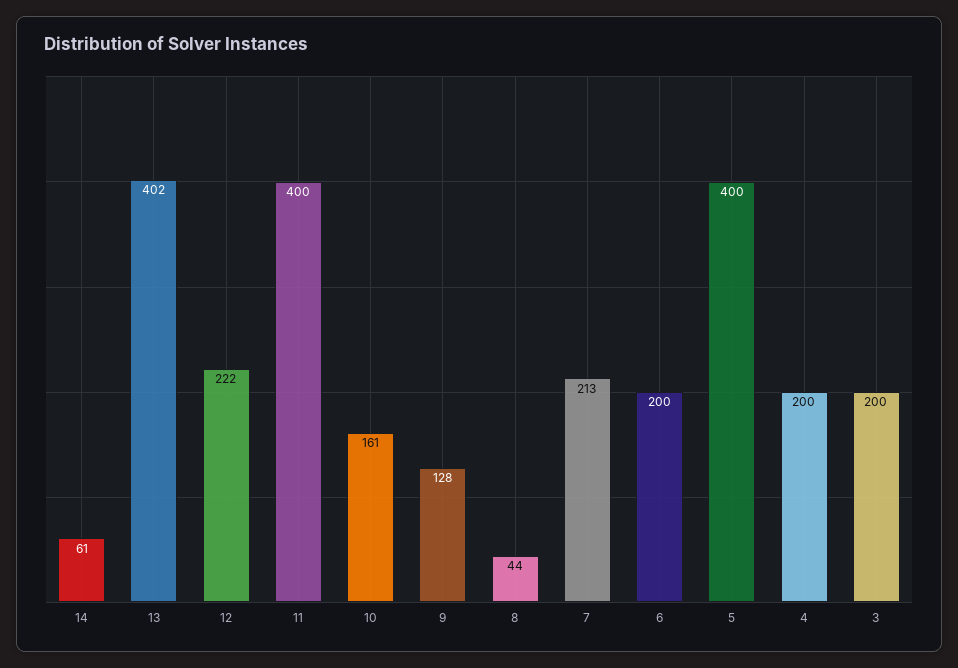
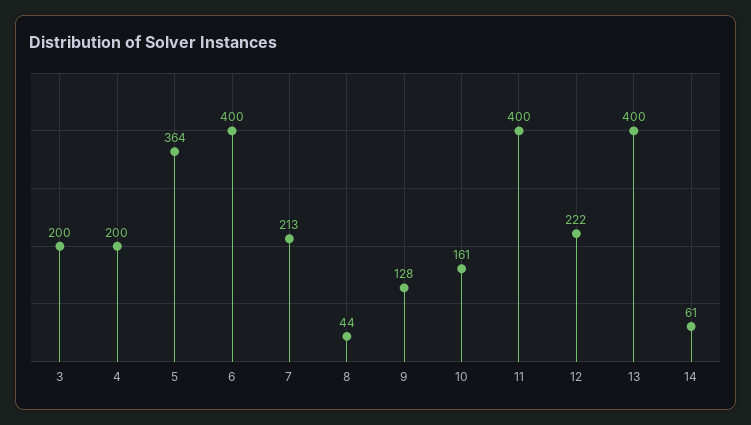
  {
    "14": 61,
-   "13": 402,
+   "13": 400,
    "12": 222,
    "11": 400,
    "10": 161,
    "9": 128,
    "8": 44,
    "7": 213,
-   "6": 200,
+   "6": 400,
-   "5": 400,
+   "5": 364,
    "4": 200,
    "3": 200
  }

